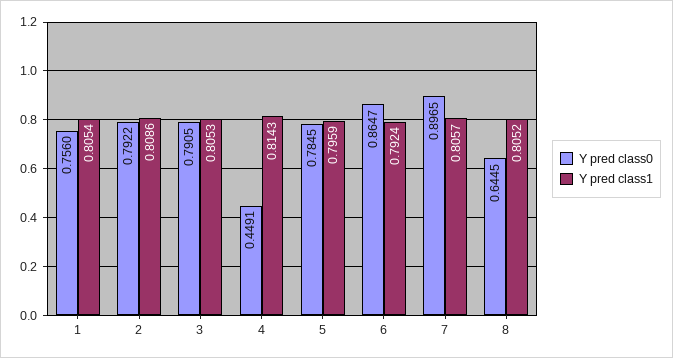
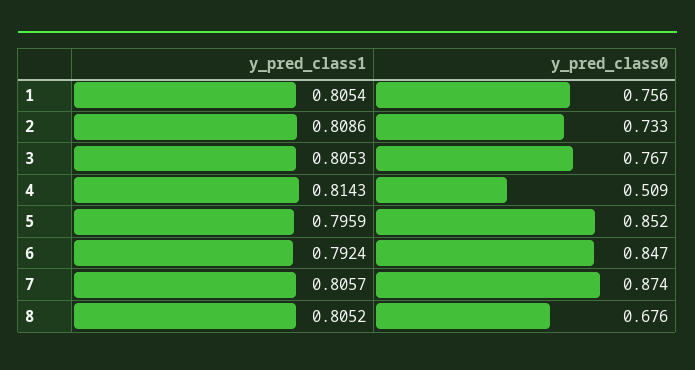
  {
    "Y pred class0": {
      "1": 0.756,
-     "2": 0.7922,
+     "2": 0.733,
-     "3": 0.7905,
+     "3": 0.767,
-     "4": 0.4491,
+     "4": 0.509,
-     "5": 0.7845,
+     "5": 0.852,
-     "6": 0.8647,
+     "6": 0.847,
-     "7": 0.8965,
+     "7": 0.874,
-     "8": 0.6445
+     "8": 0.676
    },
    "Y pred class1": {
      "1": 0.8054,
      "2": 0.8086,
      "3": 0.8053,
      "4": 0.8143,
      "5": 0.7959,
      "6": 0.7924,
      "7": 0.8057,
      "8": 0.8052
    }
  }

